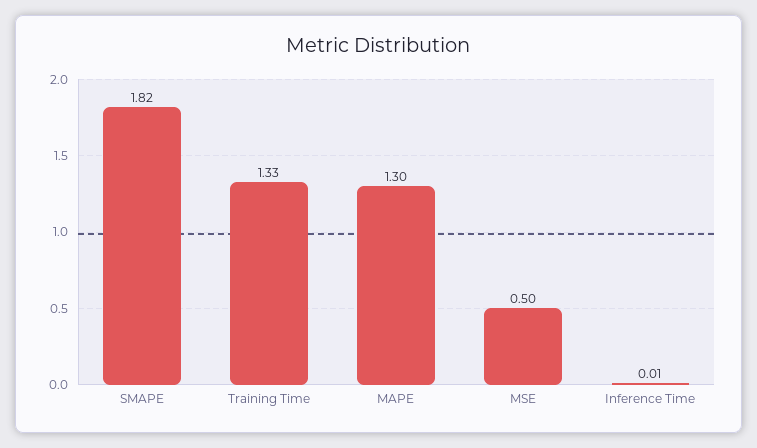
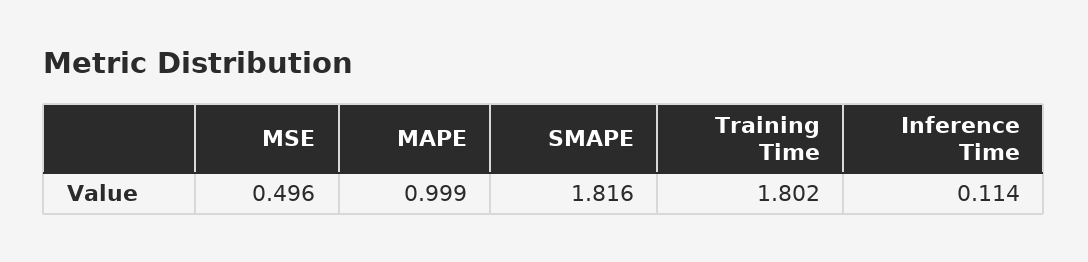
  {
    "SMAPE": 1.816,
-   "Training Time": 1.33,
+   "Training Time": 1.802,
-   "MAPE": 1.3,
+   "MAPE": 0.999,
    "MSE": 0.496,
-   "Inference Time": 0.01
+   "Inference Time": 0.114
  }

